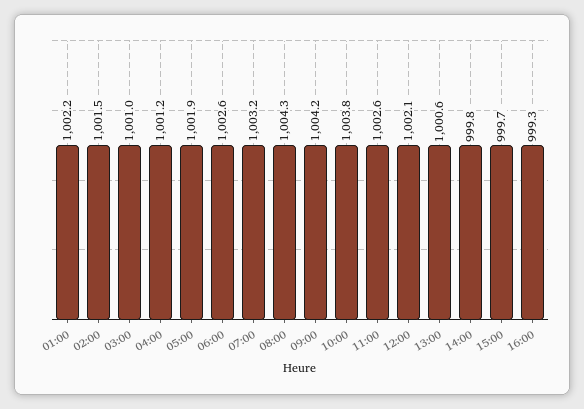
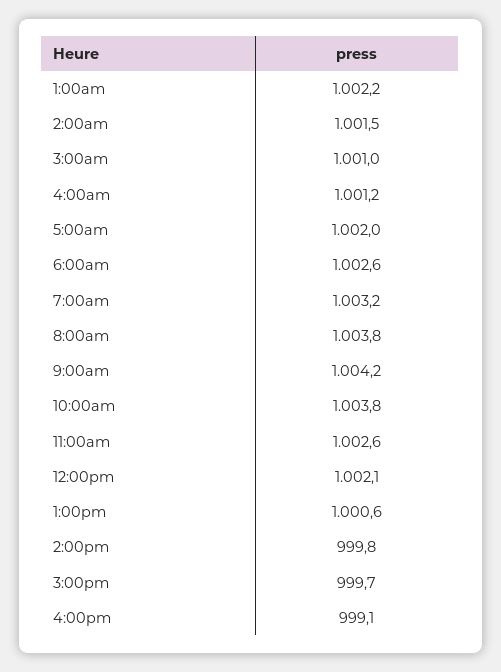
  {
    "01:00": 1002.2,
    "02:00": 1001.5,
    "03:00": 1001,
    "04:00": 1001.2,
-   "05:00": 1001.9,
+   "05:00": 1002,
    "06:00": 1002.6,
    "07:00": 1003.2,
-   "08:00": 1004.3,
+   "08:00": 1003.8,
    "09:00": 1004.2,
    "10:00": 1003.8,
    "11:00": 1002.6,
    "12:00": 1002.1,
    "13:00": 1000.6,
    "14:00": 999.8,
    "15:00": 999.7,
-   "16:00": 999.3
+   "16:00": 999.1
  }

